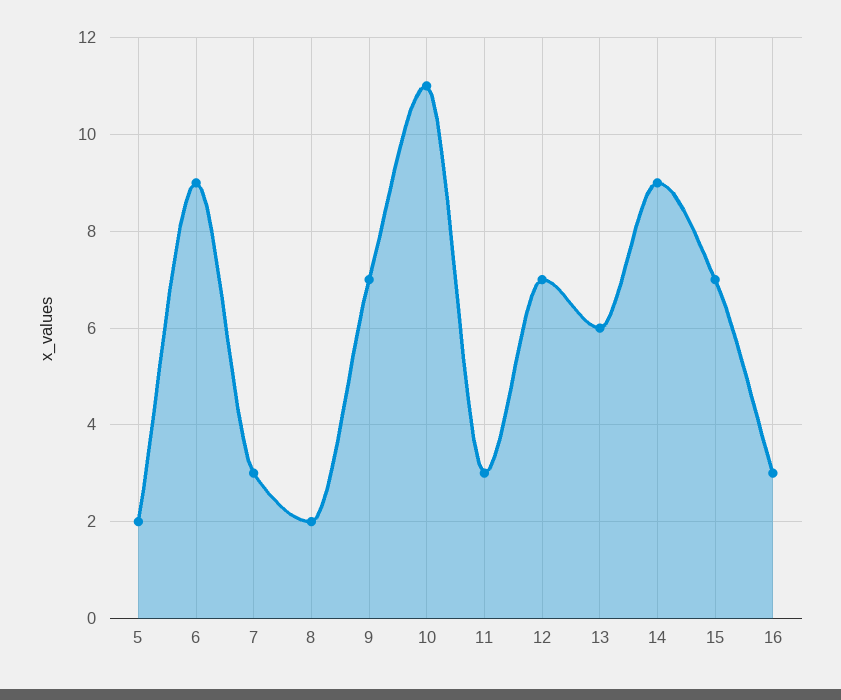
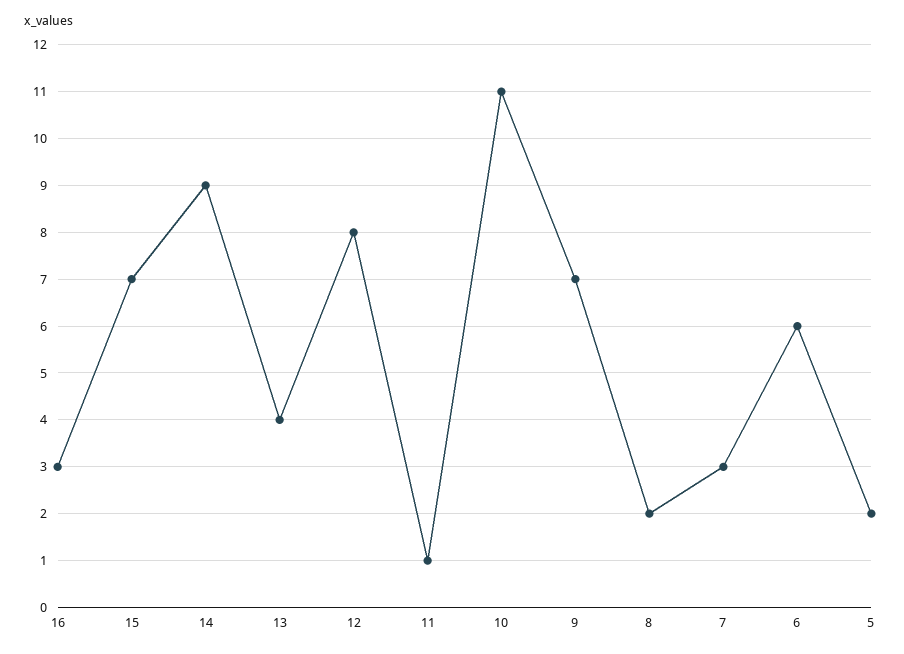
  {
    "5": 2,
-   "6": 9,
+   "6": 6,
    "7": 3,
    "8": 2,
    "9": 7,
    "10": 11,
-   "11": 3,
+   "11": 1,
-   "12": 7,
+   "12": 8,
-   "13": 6,
+   "13": 4,
    "14": 9,
    "15": 7,
    "16": 3
  }

